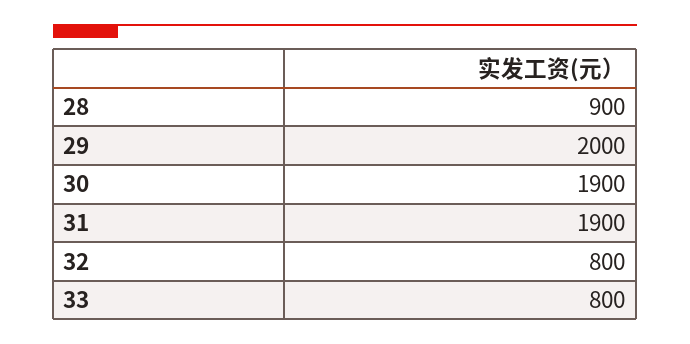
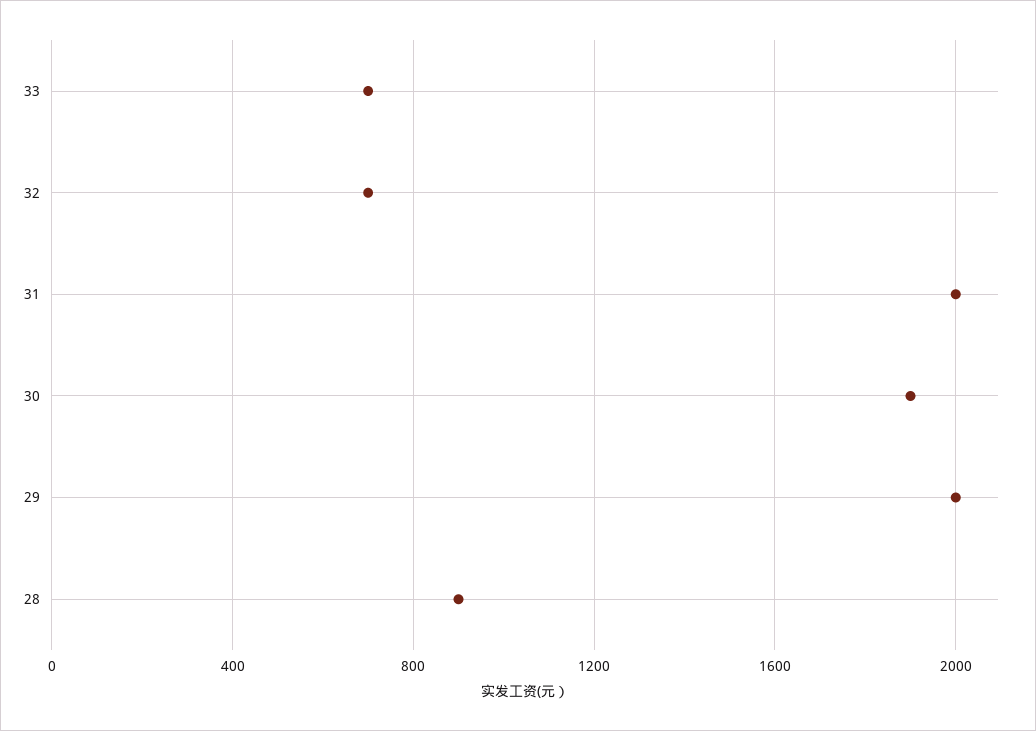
  {
    "28": 900,
    "29": 2000,
    "30": 1900,
-   "31": 1900,
+   "31": 2000,
-   "32": 800,
+   "32": 700,
-   "33": 800
+   "33": 700
  }

